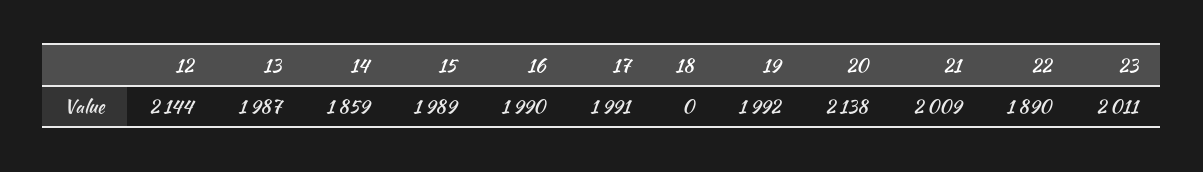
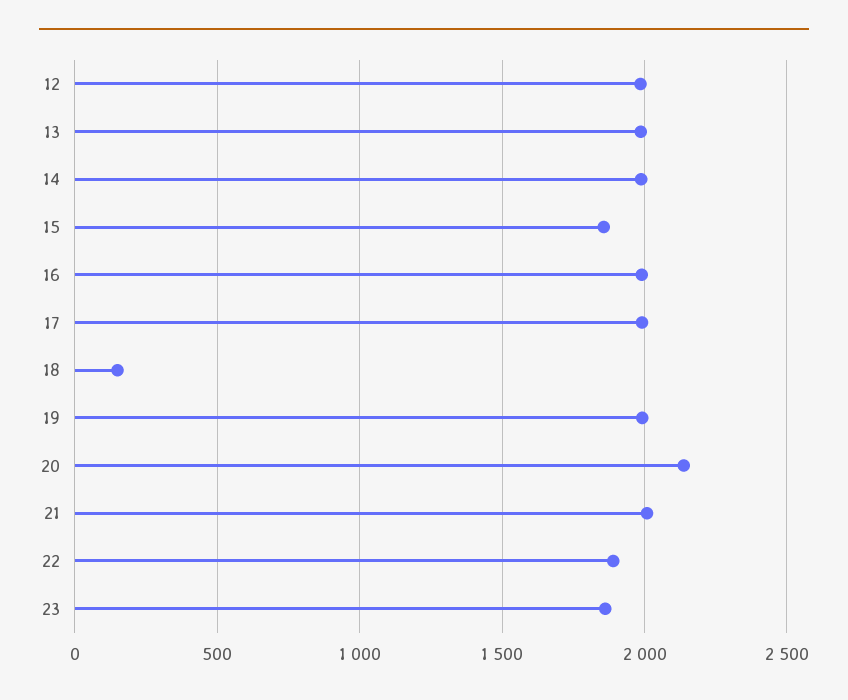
  {
-   "12": 2144,
+   "12": 2000,
    "13": 1987,
-   "14": 1859,
+   "14": 2000,
-   "15": 1989,
+   "15": 1850,
    "16": 1990,
    "17": 1991,
-   "18": 0,
+   "18": 150,
    "19": 1992,
    "20": 2138,
    "21": 2009,
    "22": 1890,
-   "23": 2011
+   "23": 1850
  }

